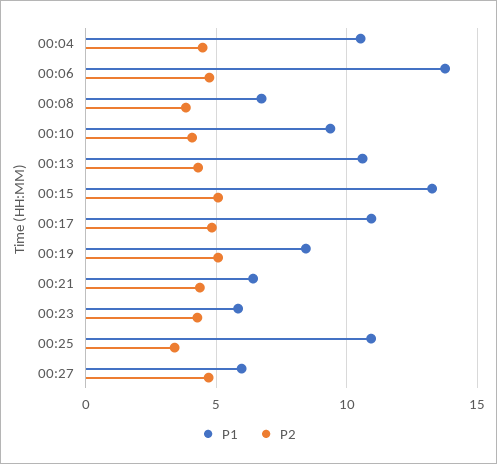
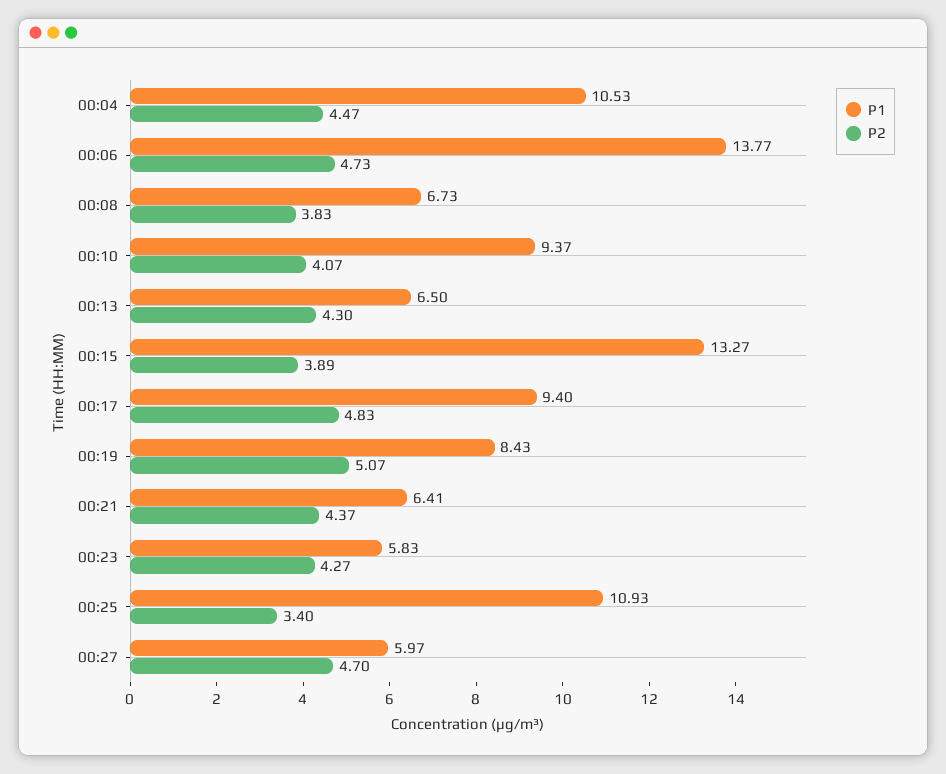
  {
    "P1": {
      "00:04": 10.53,
      "00:06": 13.77,
      "00:08": 6.73,
      "00:10": 9.37,
-     "00:13": 10.5,
+     "00:13": 6.5,
      "00:15": 13.27,
-     "00:17": 11,
+     "00:17": 9.4,
      "00:19": 8.43,
      "00:21": 6.41,
      "00:23": 5.83,
      "00:25": 10.93,
      "00:27": 5.97
    },
    "P2": {
      "00:04": 4.47,
      "00:06": 4.73,
      "00:08": 3.83,
      "00:10": 4.07,
      "00:13": 4.3,
-     "00:15": 5,
+     "00:15": 3.89,
      "00:17": 4.83,
      "00:19": 5.07,
      "00:21": 4.37,
      "00:23": 4.27,
      "00:25": 3.4,
      "00:27": 4.7
    }
  }

